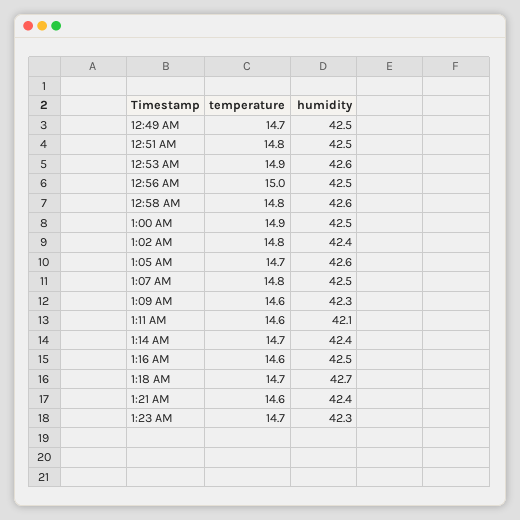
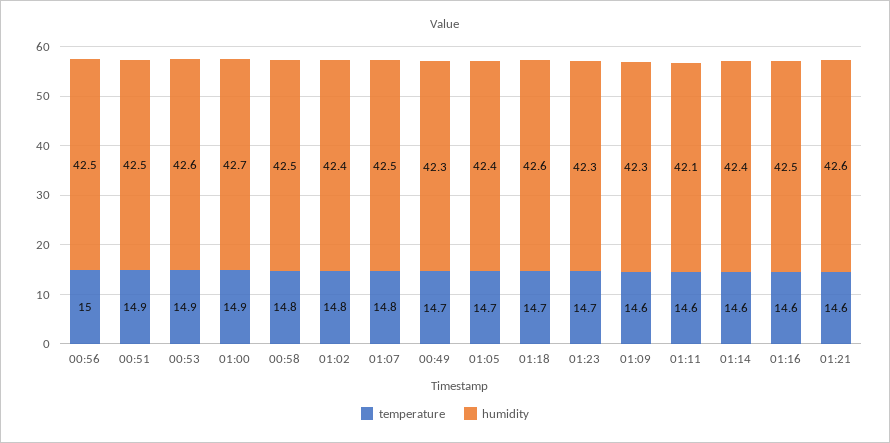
  {
    "temperature": {
      "12:49 AM": 14.7,
-     "12:51 AM": 14.8,
+     "12:51 AM": 14.9,
      "12:53 AM": 14.9,
      "12:56 AM": 15,
      "12:58 AM": 14.8,
      "1:00 AM": 14.9,
      "1:02 AM": 14.8,
      "1:05 AM": 14.7,
      "1:07 AM": 14.8,
      "1:09 AM": 14.6,
      "1:11 AM": 14.6,
-     "1:14 AM": 14.7,
+     "1:14 AM": 14.6,
      "1:16 AM": 14.6,
      "1:18 AM": 14.7,
      "1:21 AM": 14.6,
      "1:23 AM": 14.7
    },
    "humidity": {
-     "12:49 AM": 42.5,
+     "12:49 AM": 42.3,
      "12:51 AM": 42.5,
      "12:53 AM": 42.6,
      "12:56 AM": 42.5,
-     "12:58 AM": 42.6,
+     "12:58 AM": 42.5,
-     "1:00 AM": 42.5,
+     "1:00 AM": 42.7,
      "1:02 AM": 42.4,
-     "1:05 AM": 42.6,
+     "1:05 AM": 42.4,
      "1:07 AM": 42.5,
      "1:09 AM": 42.3,
      "1:11 AM": 42.1,
      "1:14 AM": 42.4,
      "1:16 AM": 42.5,
-     "1:18 AM": 42.7,
+     "1:18 AM": 42.6,
-     "1:21 AM": 42.4,
+     "1:21 AM": 42.6,
      "1:23 AM": 42.3
    }
  }

